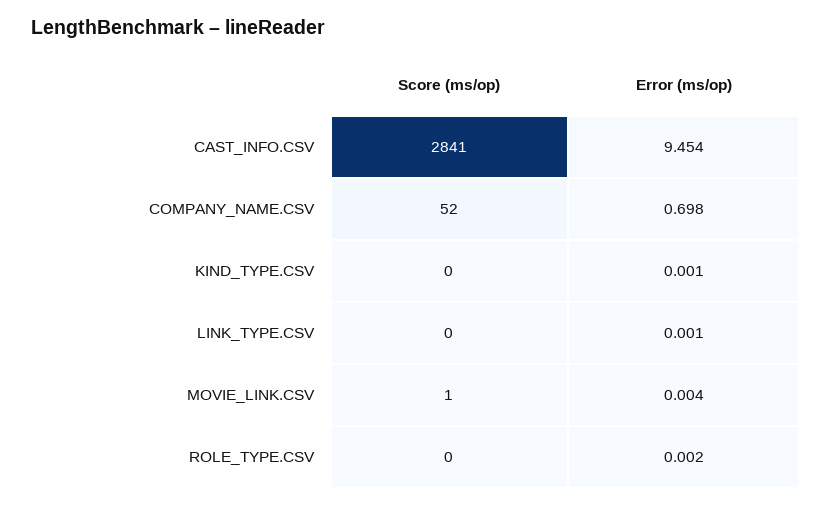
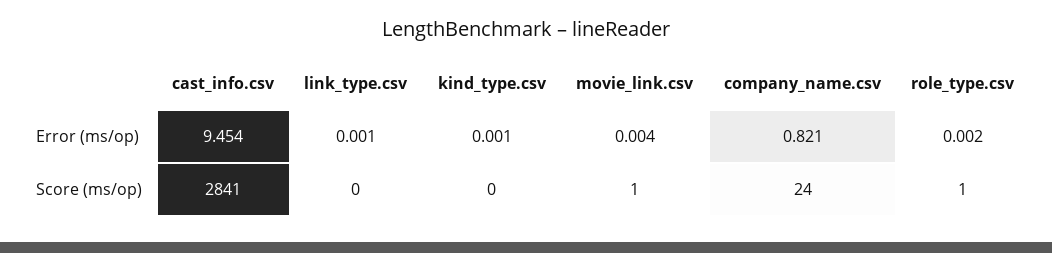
  {
    "Score (ms/op)": {
      "CAST_INFO.CSV": 2841,
-     "COMPANY_NAME.CSV": 52,
+     "COMPANY_NAME.CSV": 24,
      "KIND_TYPE.CSV": 0,
      "LINK_TYPE.CSV": 0,
      "MOVIE_LINK.CSV": 1,
-     "ROLE_TYPE.CSV": 0
+     "ROLE_TYPE.CSV": 1
    },
    "Error (ms/op)": {
      "CAST_INFO.CSV": 9.454,
-     "COMPANY_NAME.CSV": 0.698,
+     "COMPANY_NAME.CSV": 0.821,
      "KIND_TYPE.CSV": 0.001,
      "LINK_TYPE.CSV": 0.001,
      "MOVIE_LINK.CSV": 0.004,
      "ROLE_TYPE.CSV": 0.002
    }
  }

